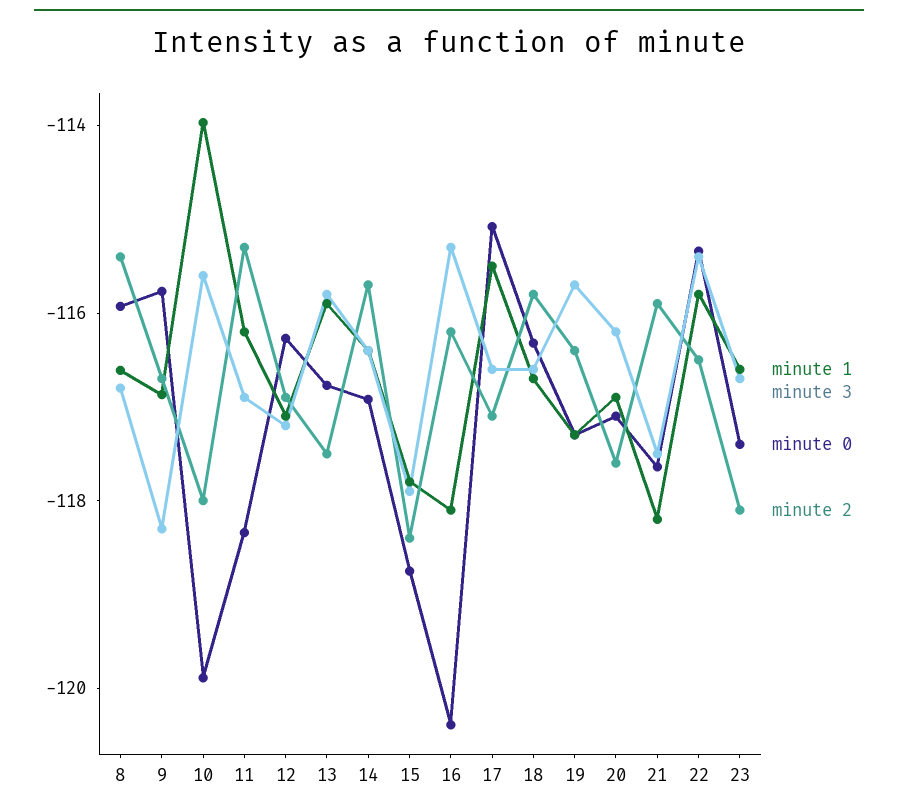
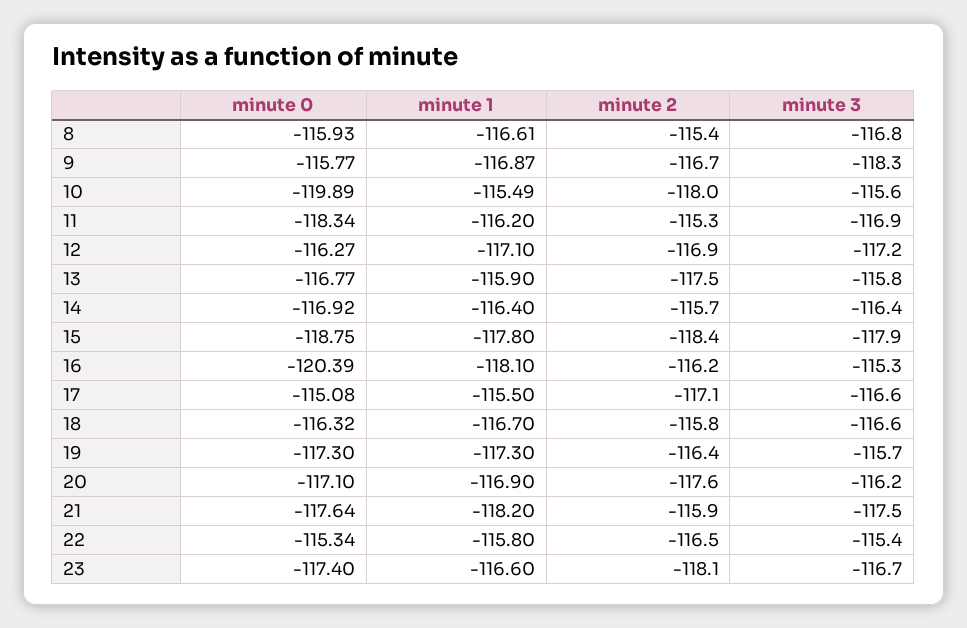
  {
    "minute 1": {
      "8": -116.61,
      "9": -116.87,
-     "10": -114,
+     "10": -115.49,
      "11": -116.2,
      "12": -117.1,
      "13": -115.9,
      "14": -116.4,
      "15": -117.8,
      "16": -118.1,
      "17": -115.5,
      "18": -116.7,
      "19": -117.3,
      "20": -116.9,
      "21": -118.2,
      "22": -115.8,
      "23": -116.6
    },
    "minute 3": {
      "8": -116.8,
      "9": -118.3,
      "10": -115.6,
      "11": -116.9,
      "12": -117.2,
      "13": -115.8,
      "14": -116.4,
      "15": -117.9,
      "16": -115.3,
      "17": -116.6,
      "18": -116.6,
      "19": -115.7,
      "20": -116.2,
      "21": -117.5,
      "22": -115.4,
      "23": -116.7
    },
    "minute 0": {
      "8": -115.93,
      "9": -115.77,
      "10": -119.89,
      "11": -118.34,
      "12": -116.27,
      "13": -116.77,
      "14": -116.92,
      "15": -118.75,
      "16": -120.39,
      "17": -115.08,
      "18": -116.32,
      "19": -117.3,
      "20": -117.1,
      "21": -117.64,
      "22": -115.34,
      "23": -117.4
    },
    "minute 2": {
      "8": -115.4,
      "9": -116.7,
      "10": -118,
      "11": -115.3,
      "12": -116.9,
      "13": -117.5,
      "14": -115.7,
      "15": -118.4,
      "16": -116.2,
      "17": -117.1,
      "18": -115.8,
      "19": -116.4,
      "20": -117.6,
      "21": -115.9,
      "22": -116.5,
      "23": -118.1
    }
  }

